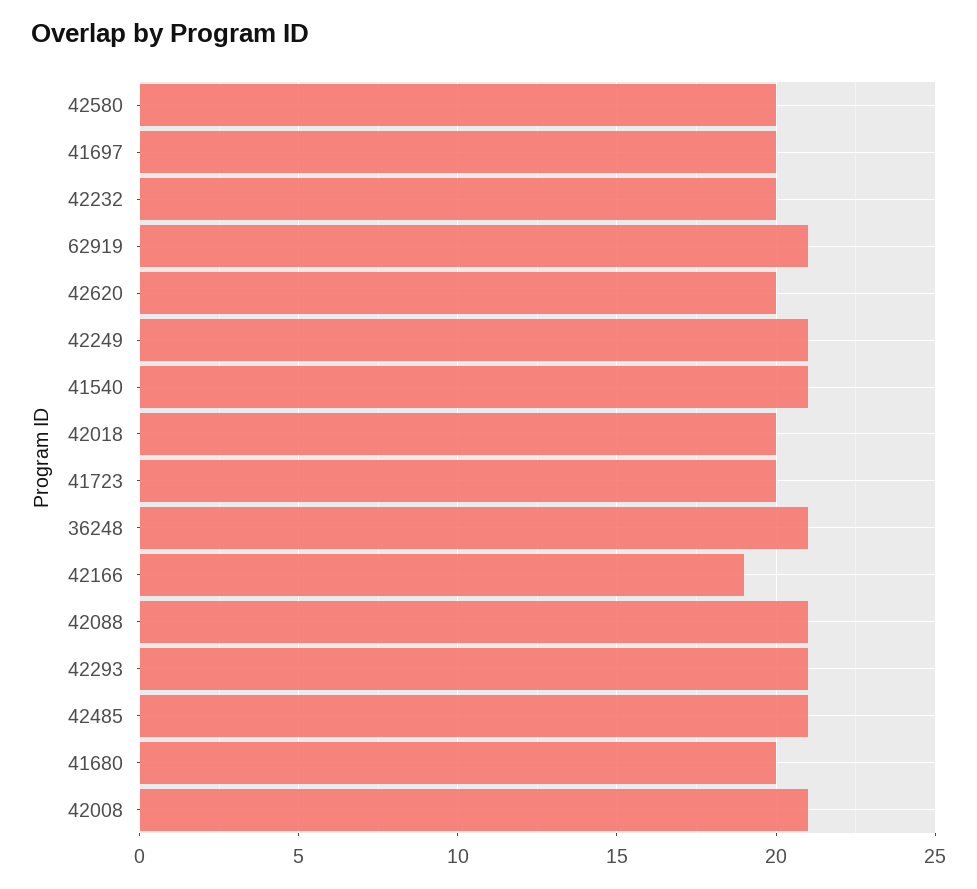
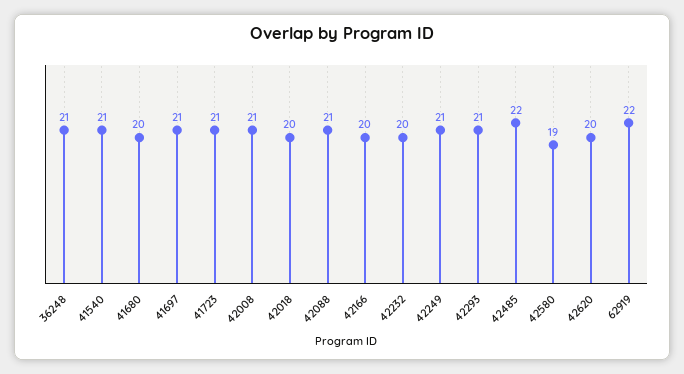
  {
-   "42580": 20,
+   "42580": 19,
-   "41697": 20,
+   "41697": 21,
    "42232": 20,
-   "62919": 21,
+   "62919": 22,
    "42620": 20,
    "42249": 21,
    "41540": 21,
    "42018": 20,
-   "41723": 20,
+   "41723": 21,
    "36248": 21,
-   "42166": 19,
+   "42166": 20,
    "42088": 21,
    "42293": 21,
-   "42485": 21,
+   "42485": 22,
    "41680": 20,
    "42008": 21
  }

